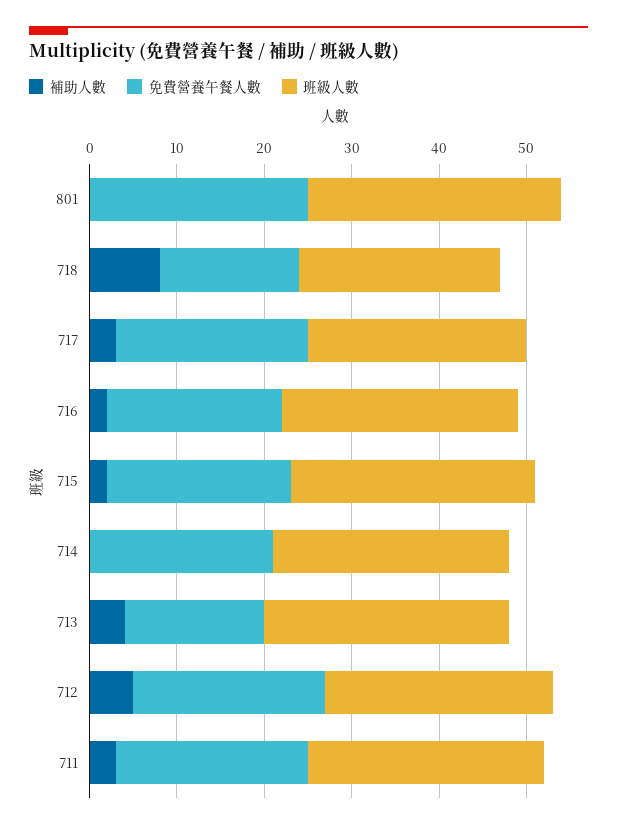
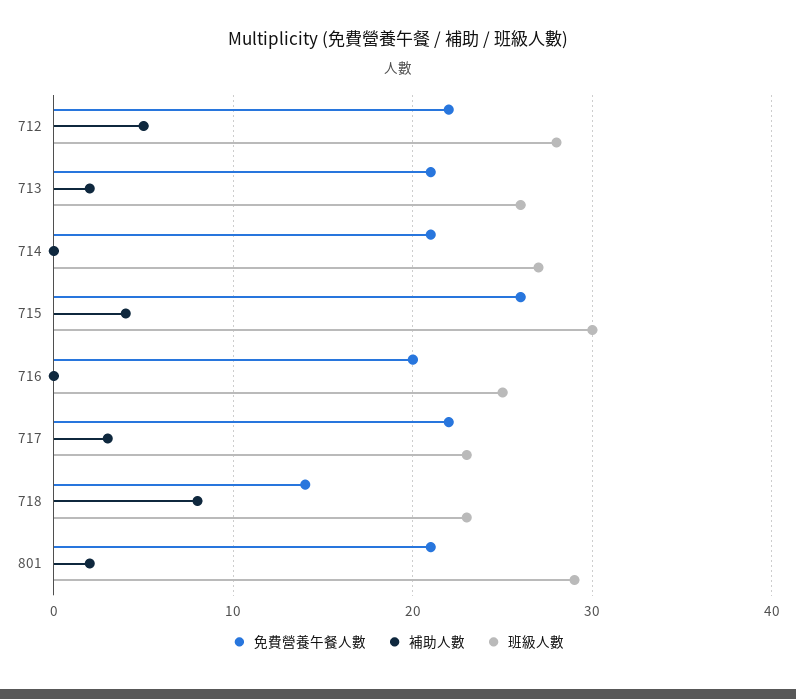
  {
    "補助人數": {
-     "801": 0,
+     "801": 2,
      "718": 8,
      "717": 3,
-     "716": 2,
+     "716": 0,
-     "715": 2,
+     "715": 4,
      "714": 0,
-     "713": 4,
+     "713": 2,
-     "712": 5,
+     "712": 5
-     "711": 3
    },
    "免費營養午餐人數": {
-     "801": 25,
+     "801": 21,
-     "718": 16,
+     "718": 14,
      "717": 22,
      "716": 20,
-     "715": 21,
+     "715": 26,
      "714": 21,
-     "713": 16,
+     "713": 21,
-     "712": 22,
+     "712": 22
-     "711": 22
    },
    "班級人數": {
      "801": 29,
      "718": 23,
-     "717": 25,
+     "717": 23,
-     "716": 27,
+     "716": 25,
-     "715": 28,
+     "715": 30,
      "714": 27,
-     "713": 28,
+     "713": 26,
-     "712": 26,
+     "712": 28
-     "711": 27
    }
  }

